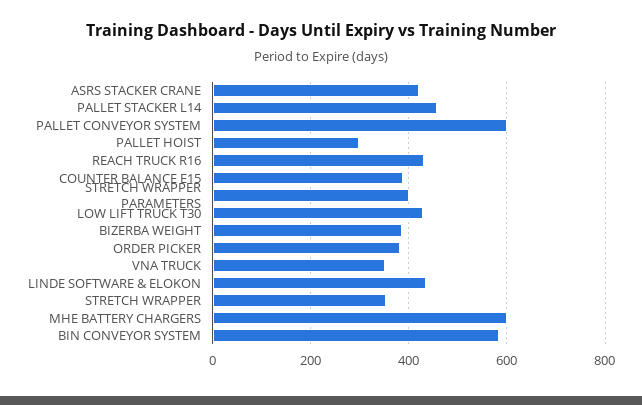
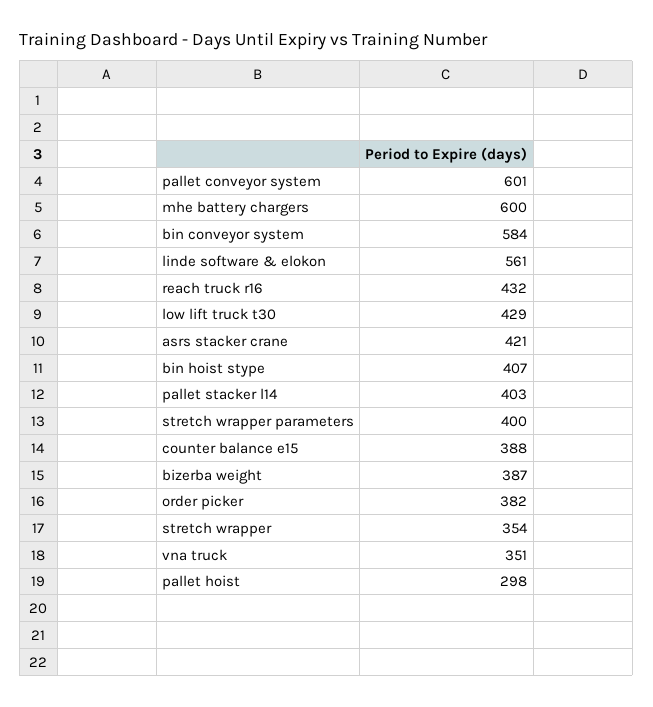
  {
    "ASRS STACKER CRANE": 421,
-   "PALLET STACKER L14": 460,
+   "PALLET STACKER L14": 403,
    "PALLET CONVEYOR SYSTEM": 601,
    "PALLET HOIST": 298,
    "REACH TRUCK R16": 432,
    "COUNTER BALANCE E15": 388,
    "STRETCH WRAPPER PARAMETERS": 400,
    "LOW LIFT TRUCK T30": 429,
    "BIZERBA WEIGHT": 387,
    "ORDER PICKER": 382,
    "VNA TRUCK": 351,
-   "LINDE SOFTWARE & ELOKON": 440,
+   "LINDE SOFTWARE & ELOKON": 561,
    "STRETCH WRAPPER": 354,
    "MHE BATTERY CHARGERS": 600,
-   "BIN CONVEYOR SYSTEM": 584
+   "BIN CONVEYOR SYSTEM": 584,
+   "bin hoist stype": 407
  }

